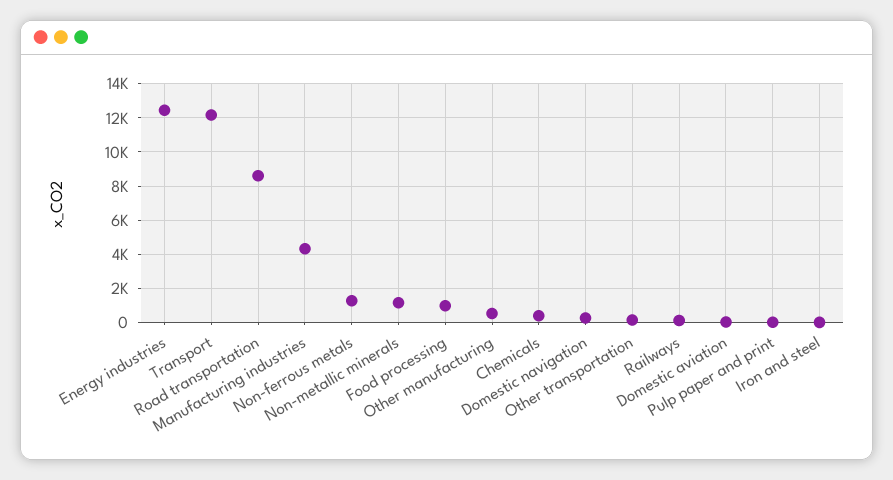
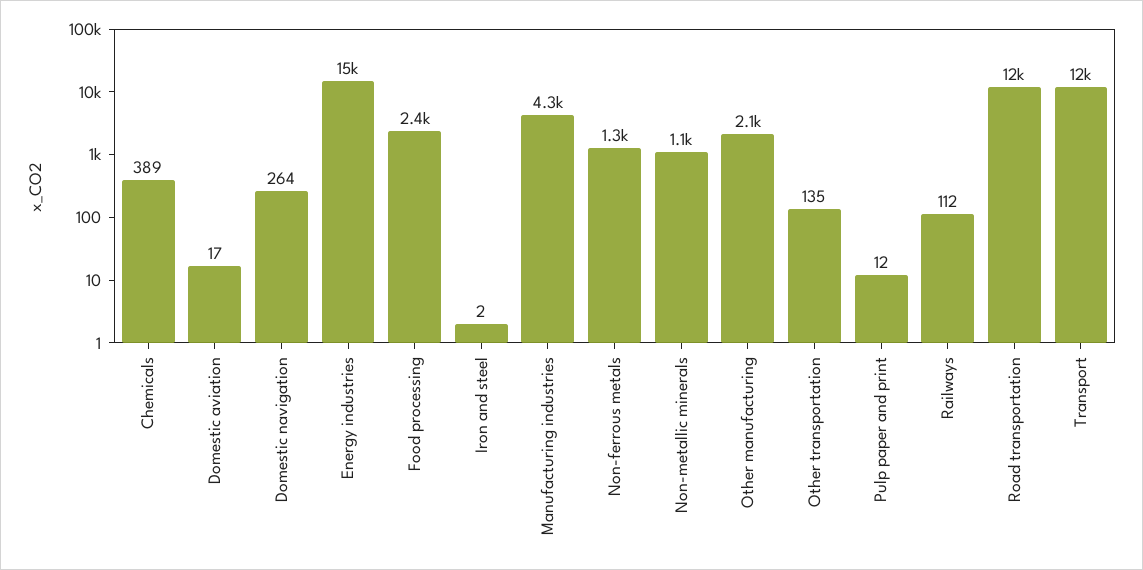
  {
-   "Energy industries": 12500,
+   "Energy industries": 15000,
    "Transport": 12000,
-   "Road transportation": 8500,
+   "Road transportation": 12000,
    "Manufacturing industries": 4300,
    "Non-ferrous metals": 1300,
    "Non-metallic minerals": 1100,
-   "Food processing": 1000,
+   "Food processing": 2400,
-   "Other manufacturing": 500,
+   "Other manufacturing": 2100,
    "Chemicals": 389,
    "Domestic navigation": 264,
    "Other transportation": 135,
    "Railways": 112,
    "Domestic aviation": 17,
    "Pulp paper and print": 12,
    "Iron and steel": 2
  }

